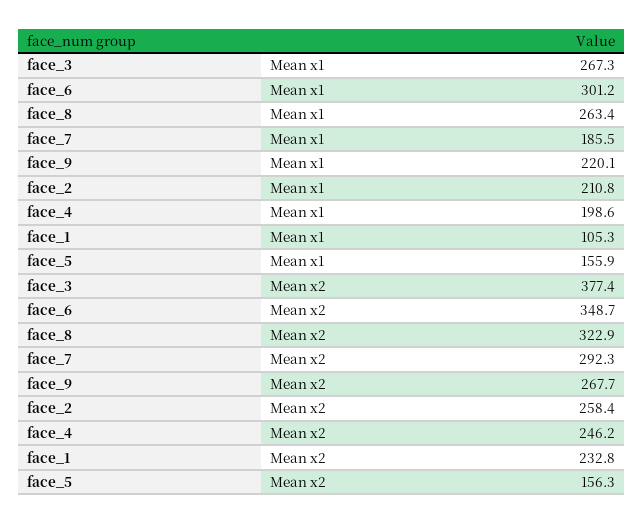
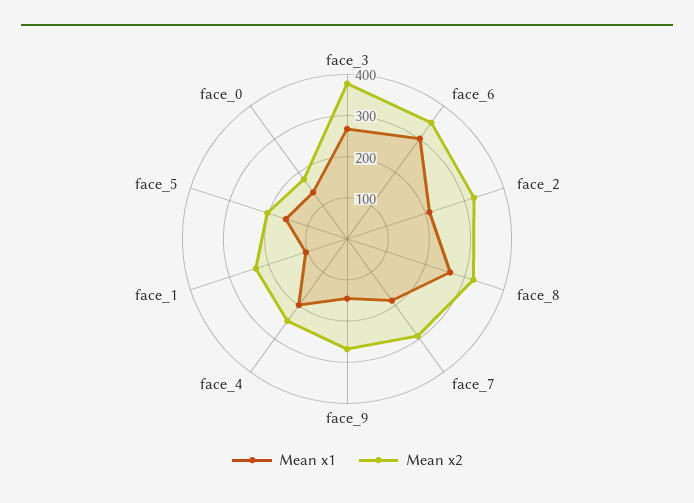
  {
    "Mean x1": {
      "face_3": 267.3,
      "face_6": 301.2,
      "face_8": 263.4,
      "face_7": 185.5,
-     "face_9": 220.1,
+     "face_9": 140,
      "face_2": 210.8,
      "face_4": 198.6,
      "face_1": 105.3,
-     "face_5": 155.9
+     "face_5": 155.9,
+     "face_0": 140
    },
    "Mean x2": {
      "face_3": 377.4,
      "face_6": 348.7,
      "face_8": 322.9,
      "face_7": 292.3,
      "face_9": 267.7,
-     "face_2": 258.4,
+     "face_2": 320,
      "face_4": 246.2,
      "face_1": 232.8,
-     "face_5": 156.3
+     "face_5": 200,
+     "face_0": 180
    }
  }

